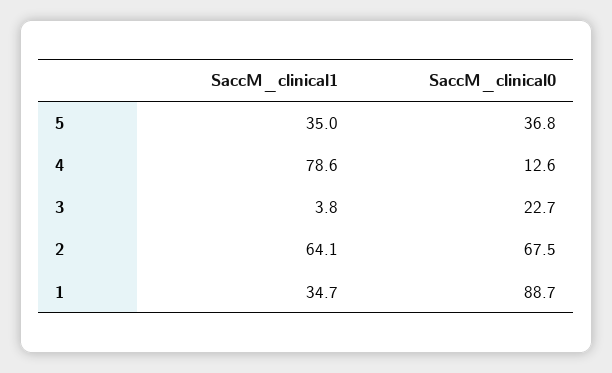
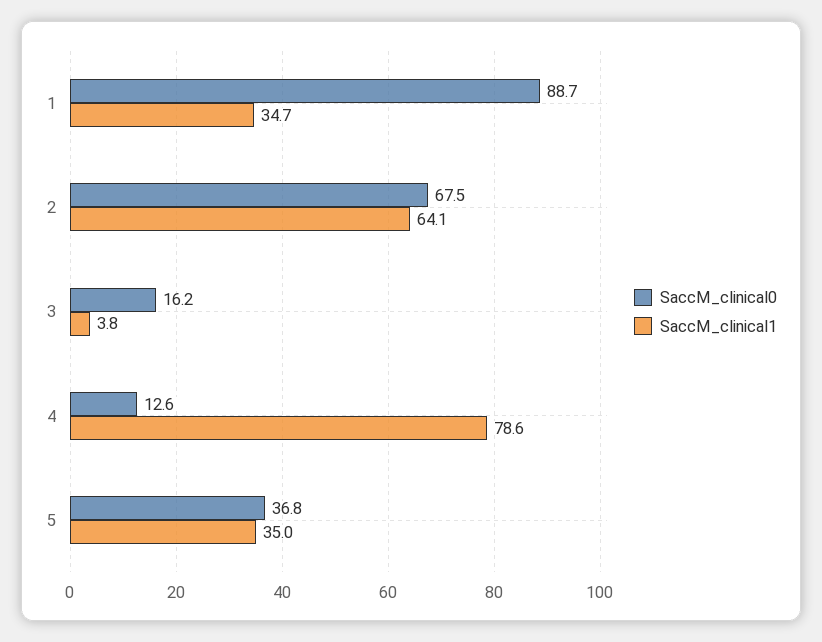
  {
    "SaccM_clinical1": {
      "5": 35,
      "4": 78.6,
      "3": 3.8,
      "2": 64.1,
      "1": 34.7
    },
    "SaccM_clinical0": {
      "5": 36.8,
      "4": 12.6,
-     "3": 22.7,
+     "3": 16.2,
      "2": 67.5,
      "1": 88.7
    }
  }

